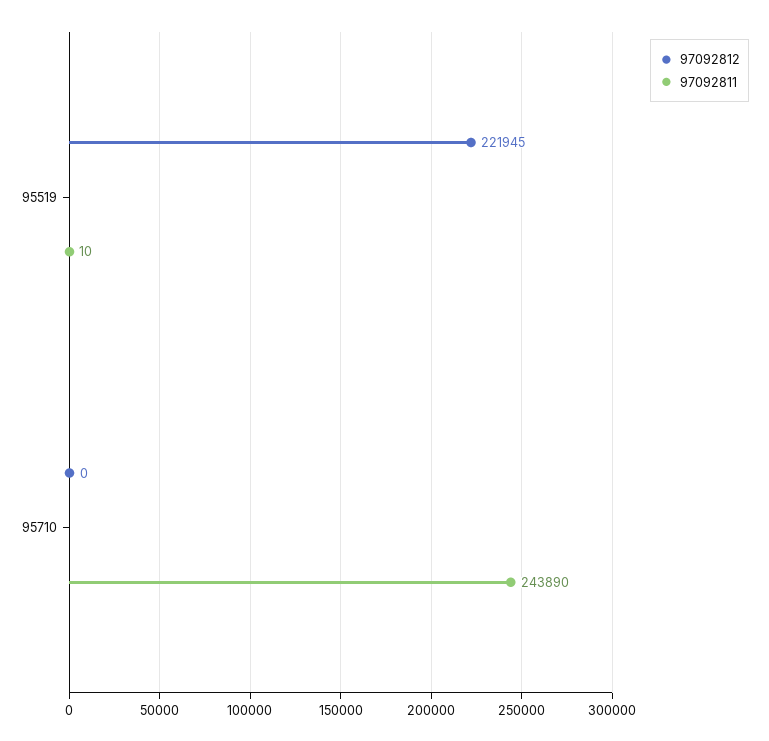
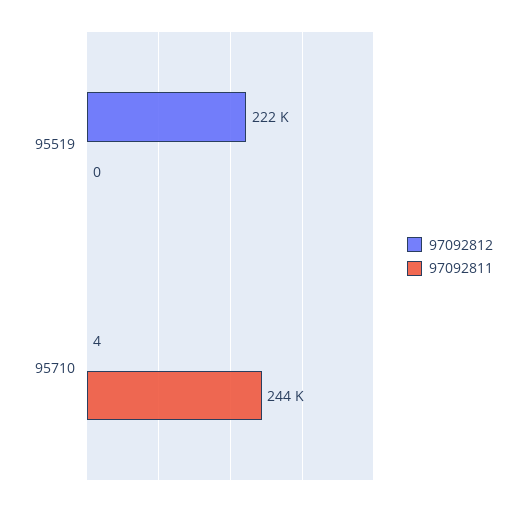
  {
    "97092812": {
      "95519": 221945,
-     "95710": 0
+     "95710": 4
    },
    "97092811": {
-     "95519": 10,
+     "95519": 0,
      "95710": 243890
    }
  }

